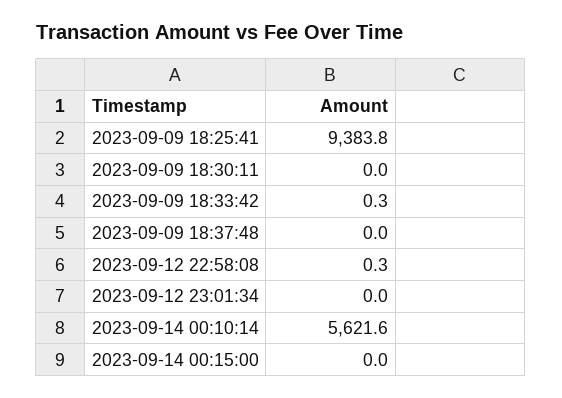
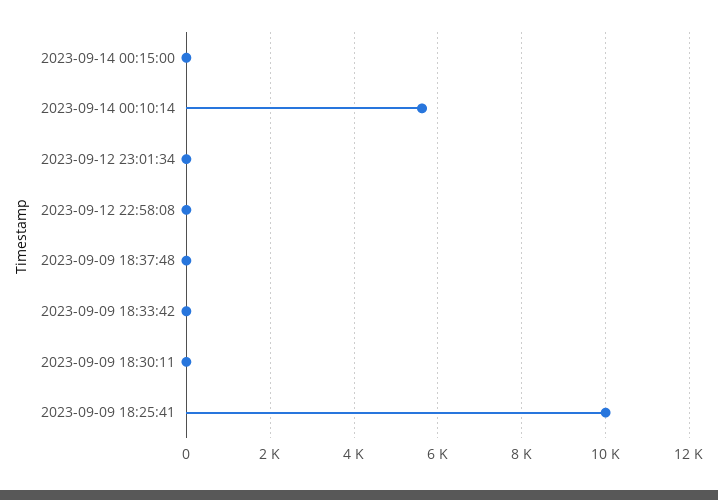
  {
-   "2023-09-09 18:25:41": 9383.8,
+   "2023-09-09 18:25:41": 10000,
    "2023-09-09 18:30:11": 0,
    "2023-09-09 18:33:42": 0.3,
    "2023-09-09 18:37:48": 0,
    "2023-09-12 22:58:08": 0.3,
    "2023-09-12 23:01:34": 0,
    "2023-09-14 00:10:14": 5621.6,
    "2023-09-14 00:15:00": 0
  }

